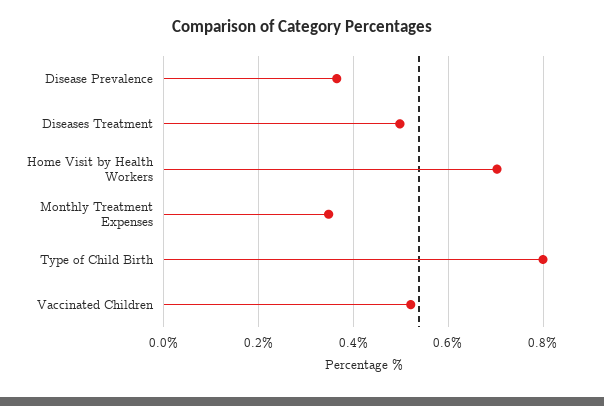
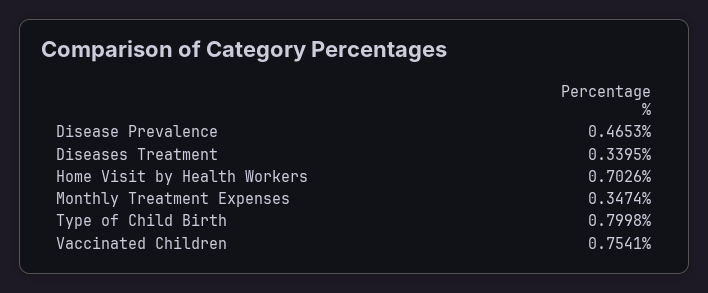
  {
-   "Disease Prevalence": 0.36,
+   "Disease Prevalence": 0.4653,
-   "Diseases Treatment": 0.5,
+   "Diseases Treatment": 0.3395,
    "Home Visit by Health Workers": 0.7026,
    "Monthly Treatment Expenses": 0.3474,
    "Type of Child Birth": 0.7998,
-   "Vaccinated Children": 0.52
+   "Vaccinated Children": 0.7541
  }

